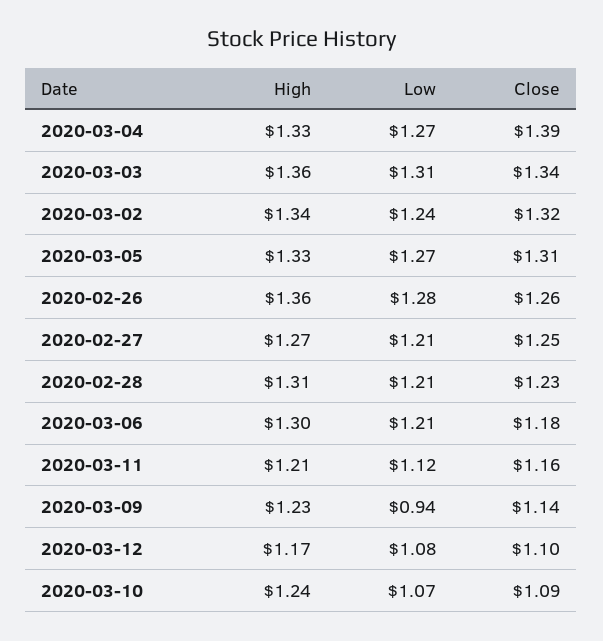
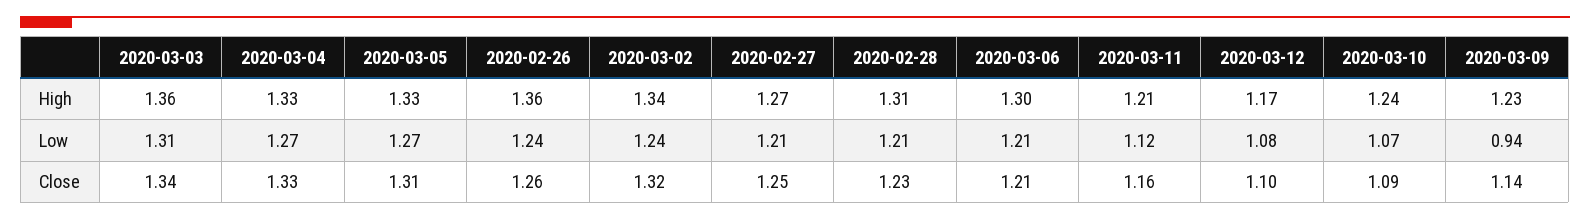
  {
    "High": {
      "2020-03-04": 1.33,
      "2020-03-03": 1.36,
      "2020-03-02": 1.34,
      "2020-03-05": 1.33,
      "2020-02-26": 1.36,
      "2020-02-27": 1.27,
      "2020-02-28": 1.31,
      "2020-03-06": 1.3,
      "2020-03-11": 1.21,
      "2020-03-09": 1.23,
      "2020-03-12": 1.17,
      "2020-03-10": 1.24
    },
    "Low": {
      "2020-03-04": 1.27,
      "2020-03-03": 1.31,
      "2020-03-02": 1.24,
      "2020-03-05": 1.27,
-     "2020-02-26": 1.28,
+     "2020-02-26": 1.24,
      "2020-02-27": 1.21,
      "2020-02-28": 1.21,
      "2020-03-06": 1.21,
      "2020-03-11": 1.12,
      "2020-03-09": 0.94,
      "2020-03-12": 1.08,
      "2020-03-10": 1.07
    },
    "Close": {
-     "2020-03-04": 1.39,
+     "2020-03-04": 1.33,
      "2020-03-03": 1.34,
      "2020-03-02": 1.32,
      "2020-03-05": 1.31,
      "2020-02-26": 1.26,
      "2020-02-27": 1.25,
      "2020-02-28": 1.23,
-     "2020-03-06": 1.18,
+     "2020-03-06": 1.21,
      "2020-03-11": 1.16,
      "2020-03-09": 1.14,
      "2020-03-12": 1.1,
      "2020-03-10": 1.09
    }
  }

